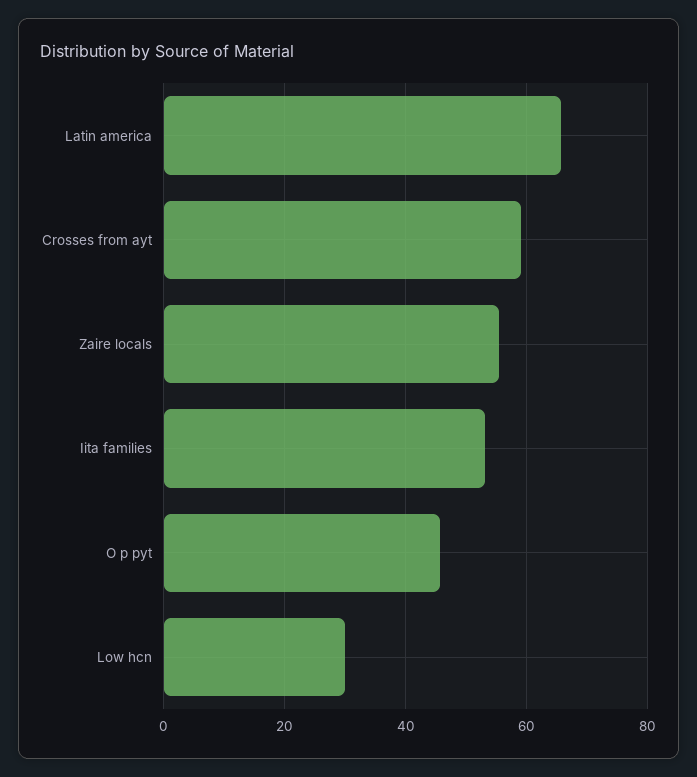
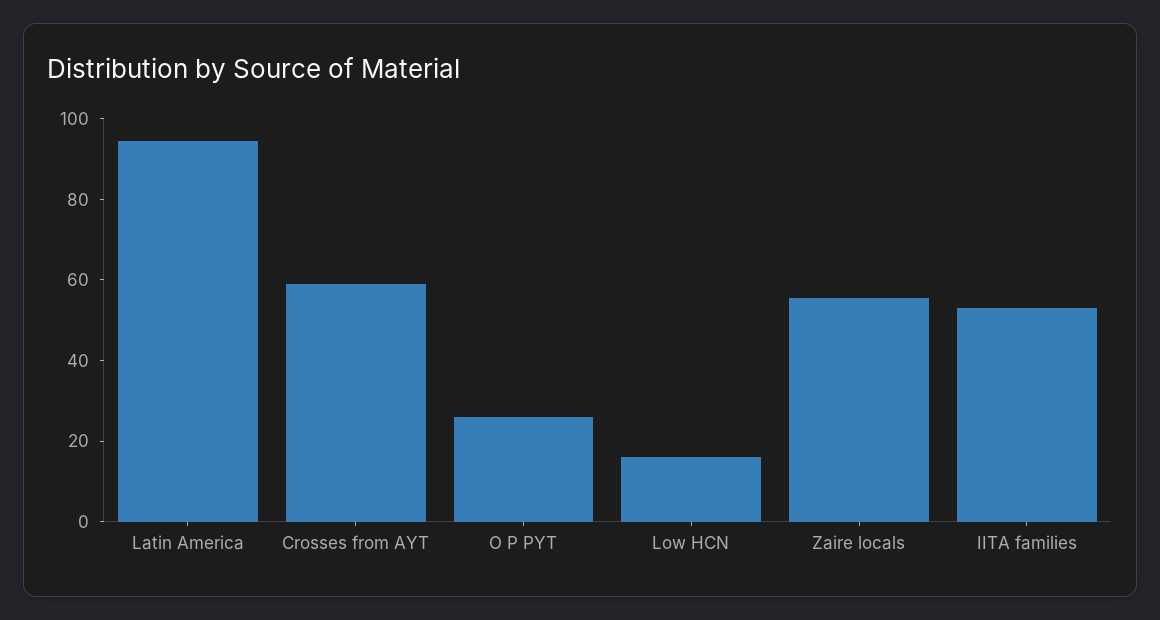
  {
-   "Latin america": 66,
+   "Latin america": 95,
    "Crosses from ayt": 60,
    "Zaire locals": 56,
    "Iita families": 54,
-   "O p pyt": 46,
+   "O p pyt": 25,
-   "Low hcn": 30
+   "Low hcn": 15
  }

